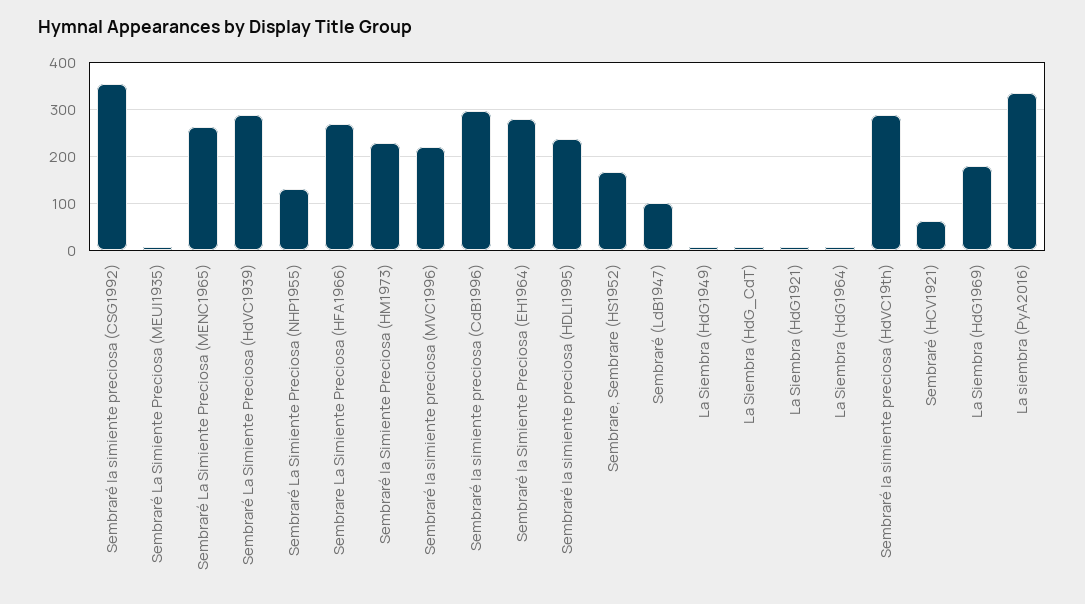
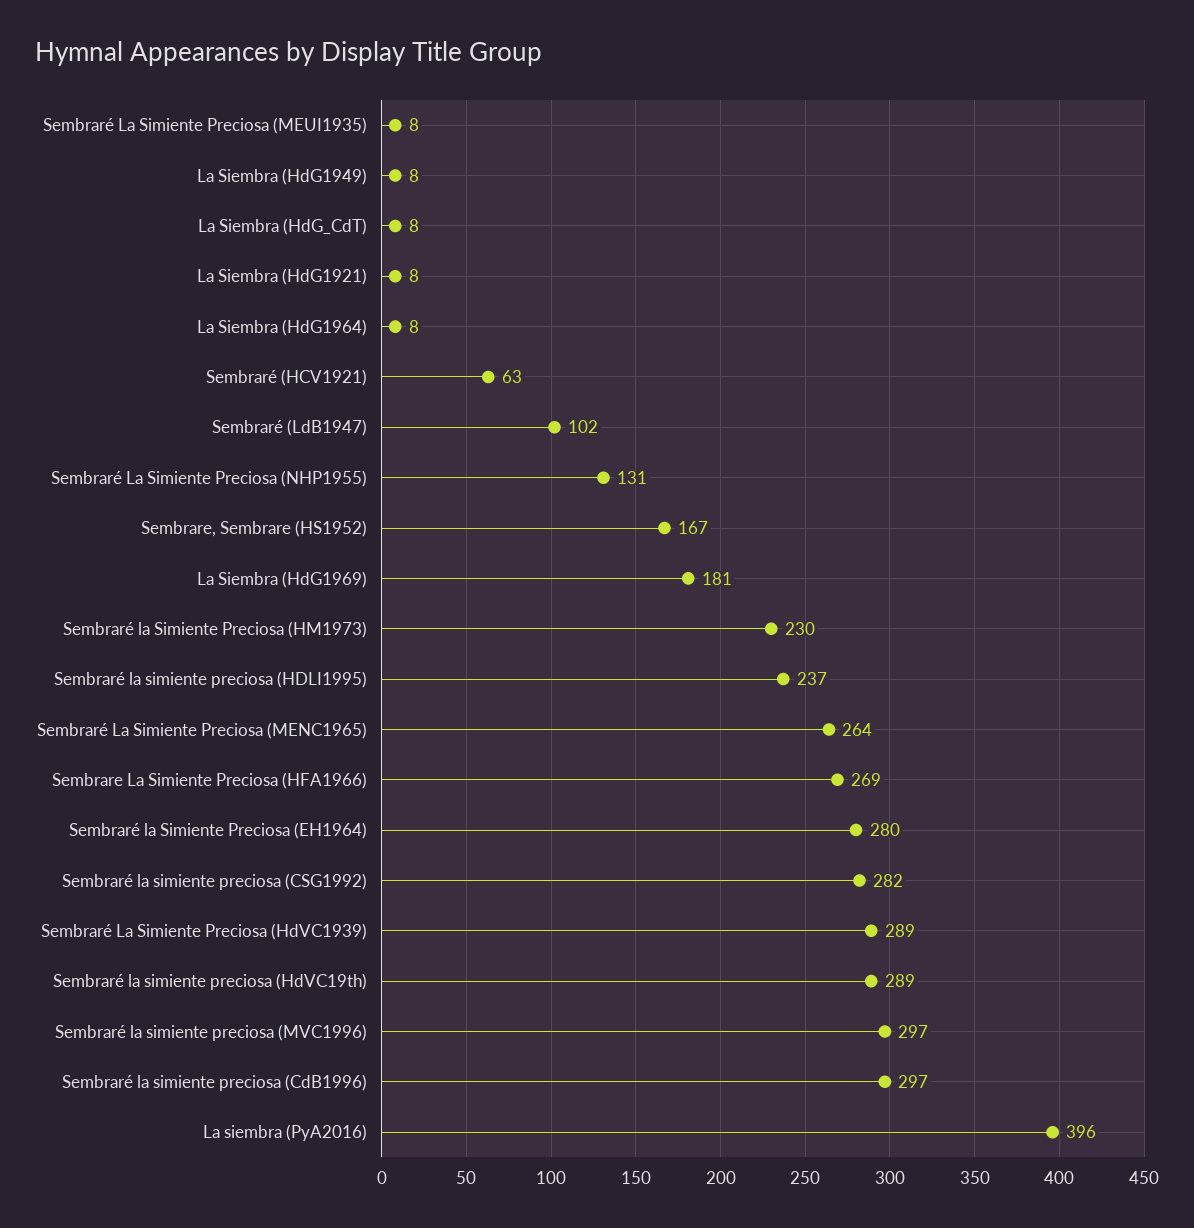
  {
-   "Sembraré la simiente preciosa (CSG1992)": 360,
+   "Sembraré la simiente preciosa (CSG1992)": 282,
    "Sembraré La Simiente Preciosa (MEUI1935)": 8,
    "Sembraré La Simiente Preciosa (MENC1965)": 264,
    "Sembraré La Simiente Preciosa (HdVC1939)": 289,
    "Sembraré La Simiente Preciosa (NHP1955)": 131,
    "Sembrare La Simiente Preciosa (HFA1966)": 269,
    "Sembraré la Simiente Preciosa (HM1973)": 230,
-   "Sembraré la simiente preciosa (MVC1996)": 220,
+   "Sembraré la simiente preciosa (MVC1996)": 297,
    "Sembraré la simiente preciosa (CdB1996)": 297,
    "Sembraré la Simiente Preciosa (EH1964)": 280,
    "Sembraré la simiente preciosa (HDLI1995)": 237,
    "Sembrare, Sembrare (HS1952)": 167,
    "Sembraré (LdB1947)": 102,
    "La Siembra (HdG1949)": 8,
    "La Siembra (HdG_CdT)": 8,
    "La Siembra (HdG1921)": 8,
    "La Siembra (HdG1964)": 8,
    "Sembraré la simiente preciosa (HdVC19th)": 289,
    "Sembraré (HCV1921)": 63,
    "La Siembra (HdG1969)": 181,
-   "La siembra (PyA2016)": 340
+   "La siembra (PyA2016)": 396
  }

